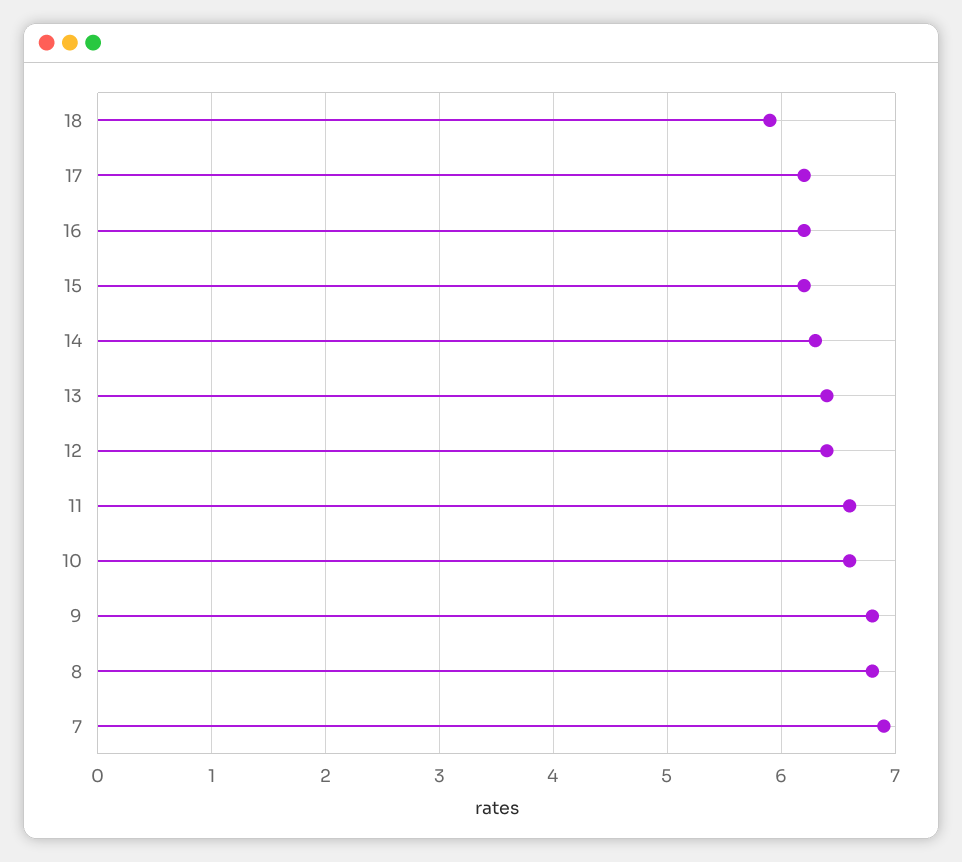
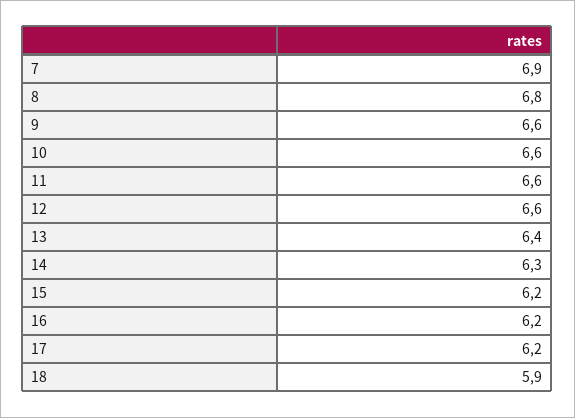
  {
    "18": 5.9,
    "17": 6.2,
    "16": 6.2,
    "15": 6.2,
    "14": 6.3,
    "13": 6.4,
-   "12": 6.4,
+   "12": 6.6,
    "11": 6.6,
    "10": 6.6,
-   "9": 6.8,
+   "9": 6.6,
    "8": 6.8,
    "7": 6.9
  }

